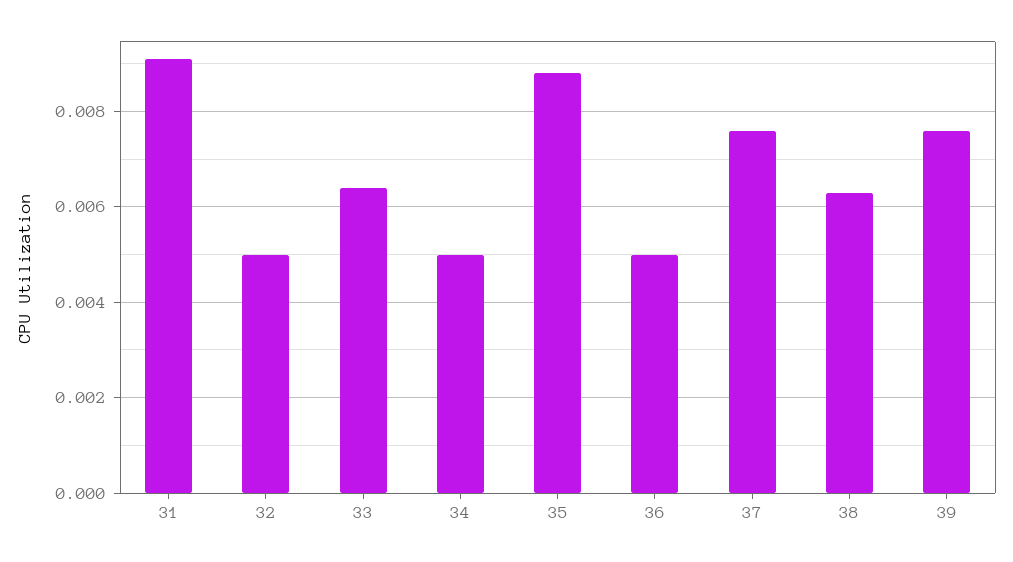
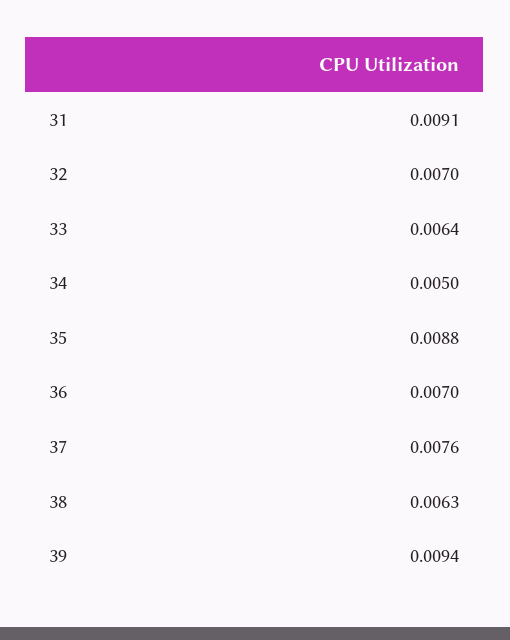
  {
    "31": 0.0091,
-   "32": 0.005,
+   "32": 0.007,
    "33": 0.0064,
    "34": 0.005,
    "35": 0.0088,
-   "36": 0.005,
+   "36": 0.007,
    "37": 0.0076,
    "38": 0.0063,
-   "39": 0.0075
+   "39": 0.0094
  }

